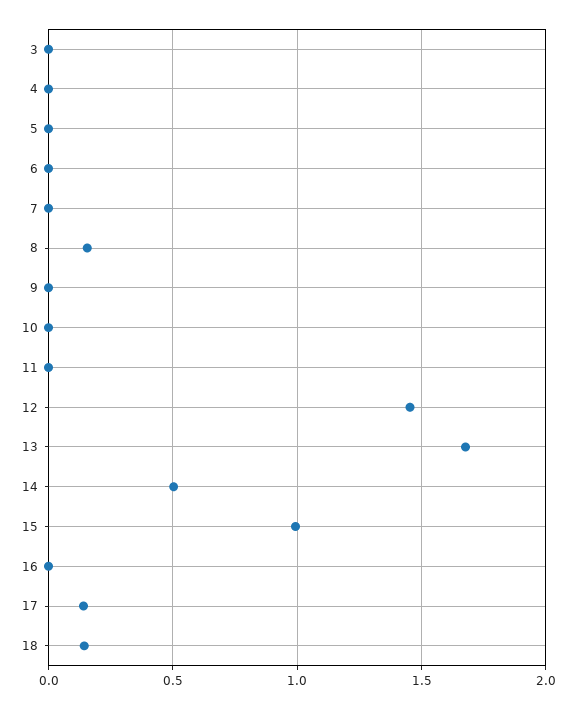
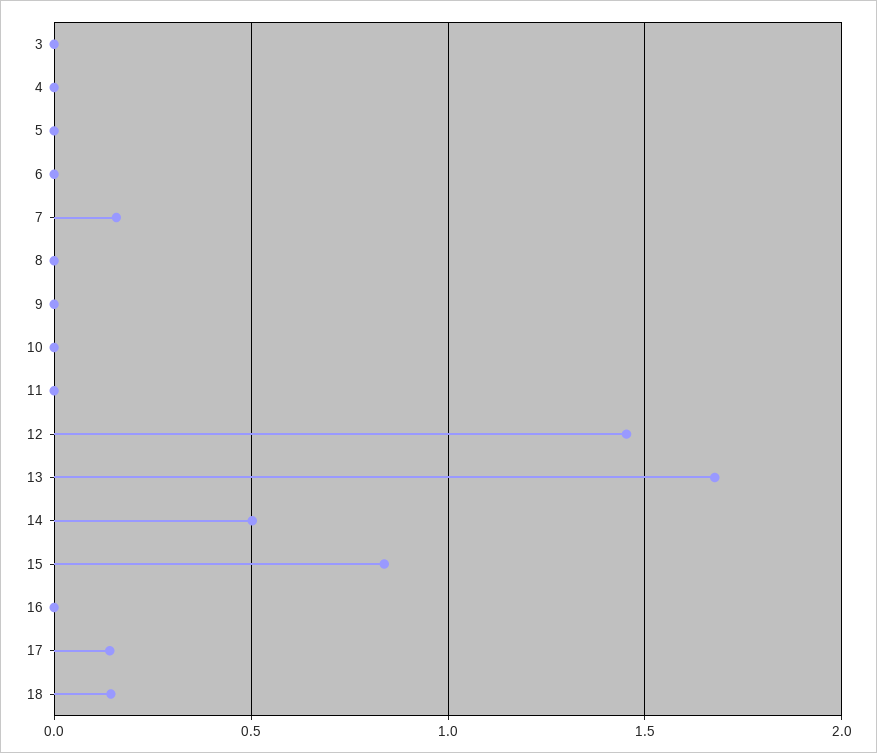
  {
    "3": 0,
    "4": 0,
    "5": 0,
    "6": 0,
-   "7": 0,
+   "7": 0.15,
-   "8": 0.15,
+   "8": 0,
    "9": 0,
    "10": 0,
    "11": 0,
    "12": 1.45,
    "13": 1.7,
    "14": 0.5,
-   "15": 1,
+   "15": 0.85,
    "16": 0,
    "17": 0.15,
    "18": 0.15
  }

